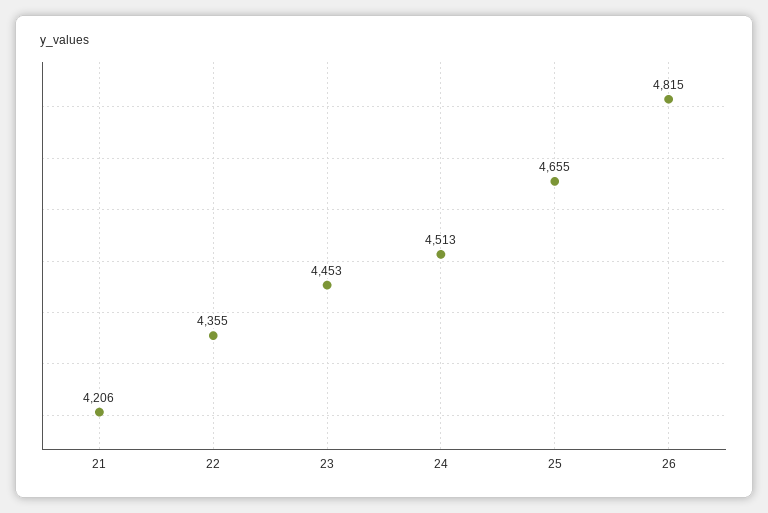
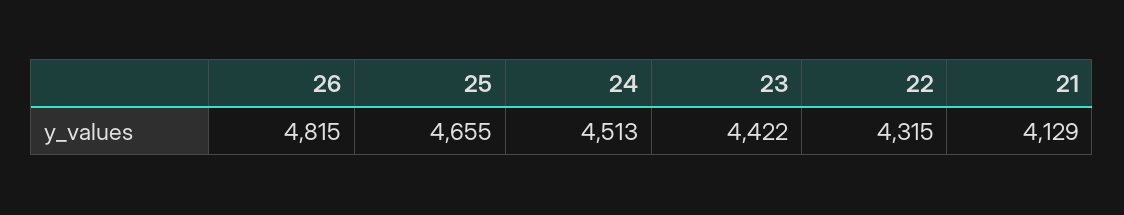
  {
-   "21": 4206,
+   "21": 4129,
-   "22": 4355,
+   "22": 4315,
-   "23": 4453,
+   "23": 4422,
    "24": 4513,
    "25": 4655,
    "26": 4815
  }

